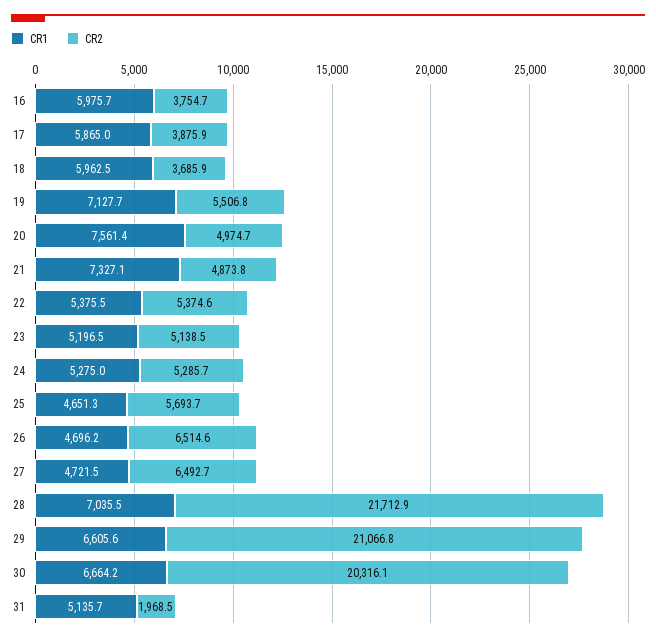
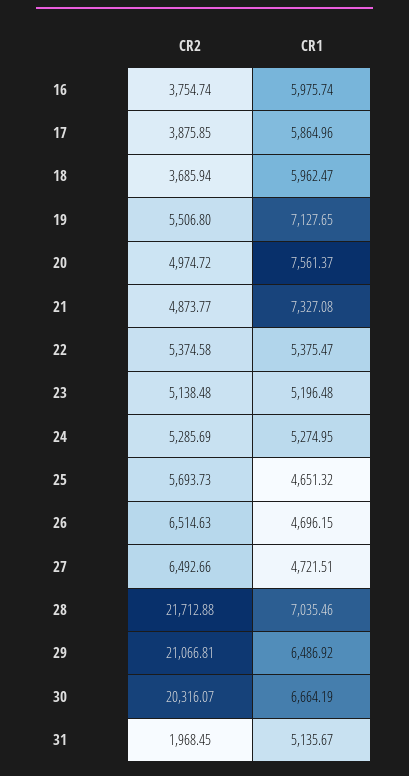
  {
    "CR1": {
      "16": 5975.74,
      "17": 5864.96,
      "18": 5962.47,
      "19": 7127.65,
      "20": 7561.37,
      "21": 7327.08,
      "22": 5375.47,
      "23": 5196.48,
      "24": 5274.95,
      "25": 4651.32,
      "26": 4696.15,
      "27": 4721.51,
      "28": 7035.46,
-     "29": 6605.6,
+     "29": 6486.92,
      "30": 6664.19,
      "31": 5135.67
    },
    "CR2": {
      "16": 3754.74,
      "17": 3875.85,
      "18": 3685.94,
      "19": 5506.8,
      "20": 4974.72,
      "21": 4873.77,
      "22": 5374.58,
      "23": 5138.48,
      "24": 5285.69,
      "25": 5693.73,
      "26": 6514.63,
      "27": 6492.66,
      "28": 21712.88,
      "29": 21066.81,
      "30": 20316.07,
      "31": 1968.45
    }
  }

